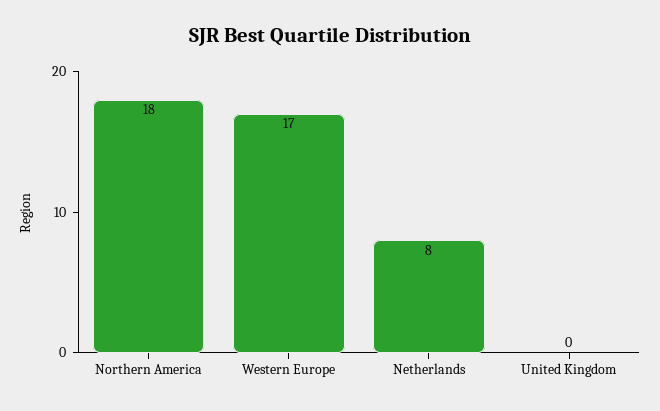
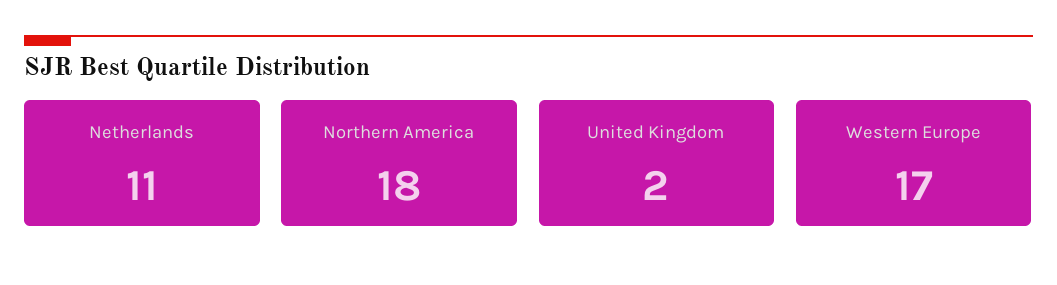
  {
    "Northern America": 18,
    "Western Europe": 17,
-   "Netherlands": 8,
+   "Netherlands": 11,
-   "United Kingdom": 0
+   "United Kingdom": 2
  }

